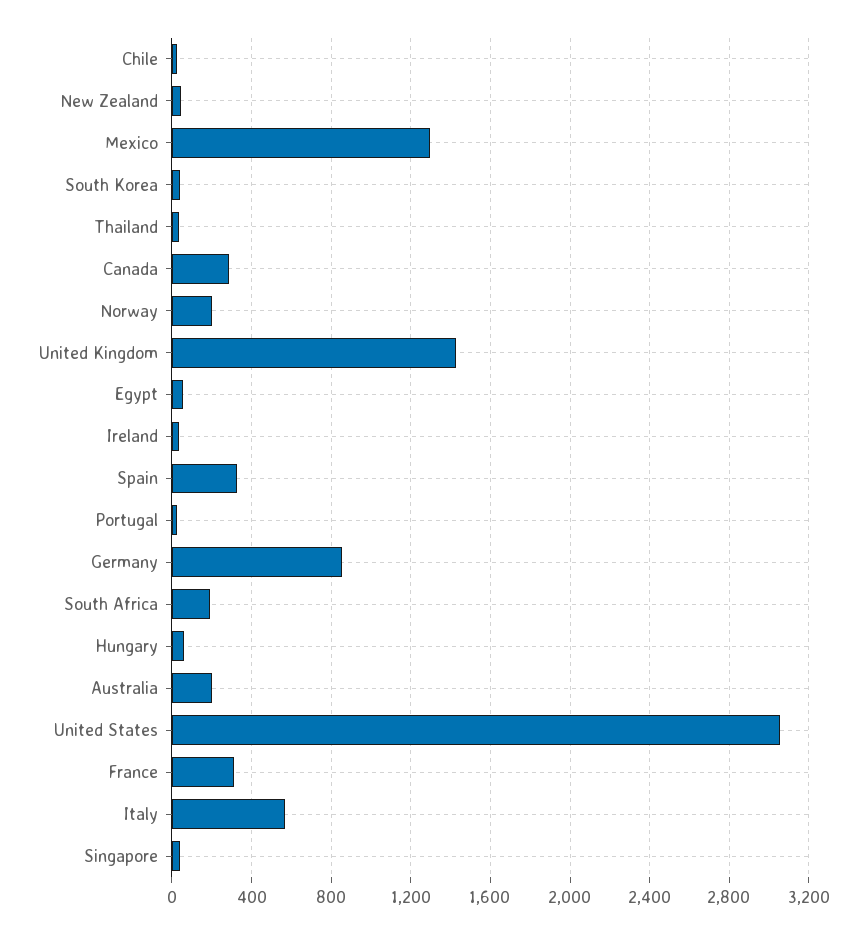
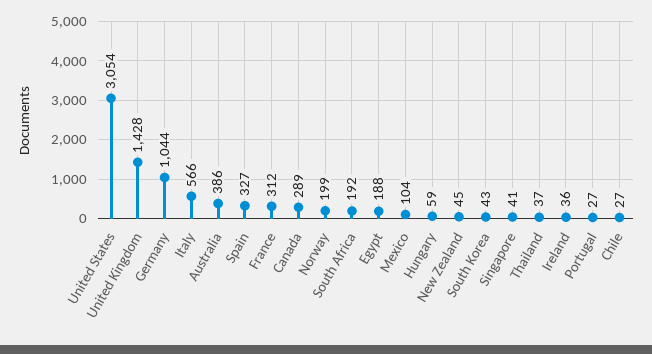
  {
    "Chile": 27,
    "New Zealand": 45,
-   "Mexico": 1300,
+   "Mexico": 104,
    "South Korea": 43,
    "Thailand": 37,
    "Canada": 289,
    "Norway": 199,
    "United Kingdom": 1428,
-   "Egypt": 50,
+   "Egypt": 188,
    "Ireland": 36,
    "Spain": 327,
    "Portugal": 27,
-   "Germany": 850,
+   "Germany": 1044,
    "South Africa": 192,
    "Hungary": 59,
-   "Australia": 200,
+   "Australia": 386,
    "United States": 3054,
    "France": 312,
    "Italy": 566,
    "Singapore": 41
  }

